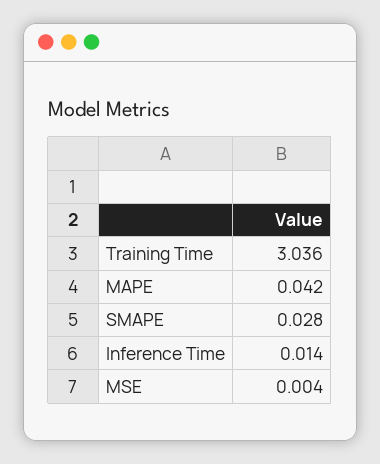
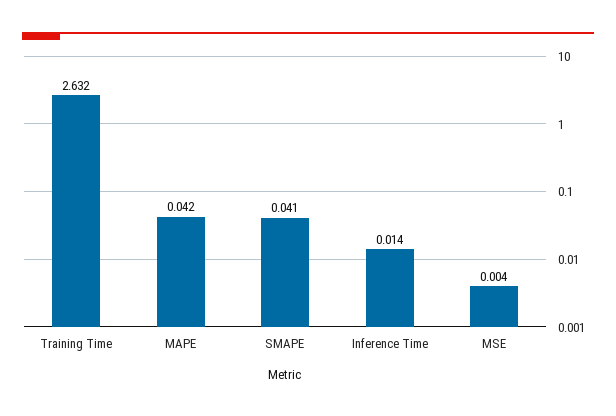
  {
-   "Training Time": 3.036,
+   "Training Time": 2.632,
    "MAPE": 0.042,
-   "SMAPE": 0.028,
+   "SMAPE": 0.041,
    "Inference Time": 0.014,
    "MSE": 0.004
  }

